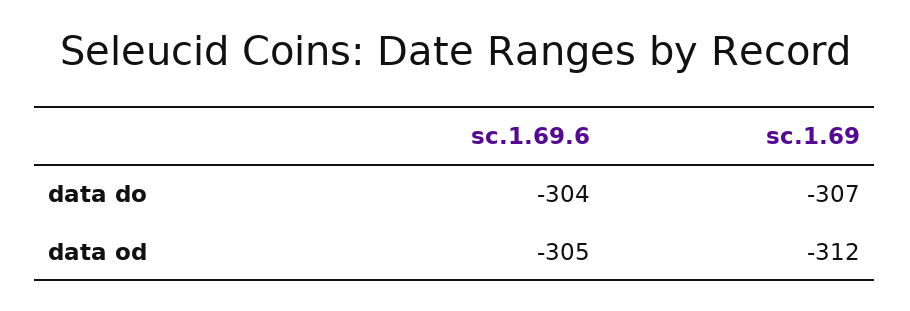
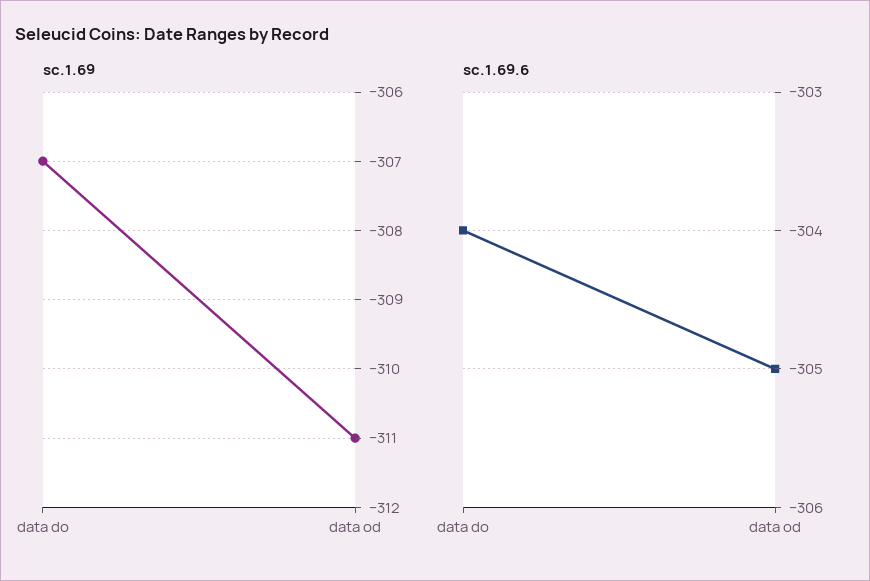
  {
    "sc.1.69.6": {
      "data do": -304,
      "data od": -305
    },
    "sc.1.69": {
      "data do": -307,
-     "data od": -312
+     "data od": -311
    }
  }

